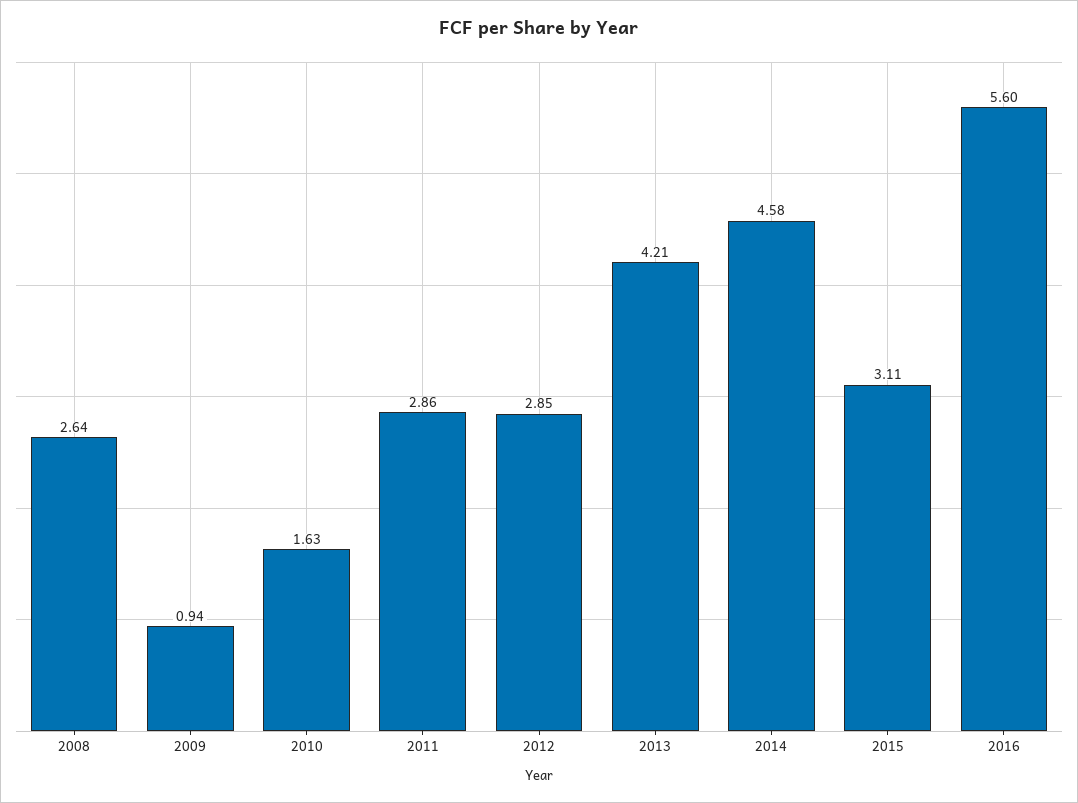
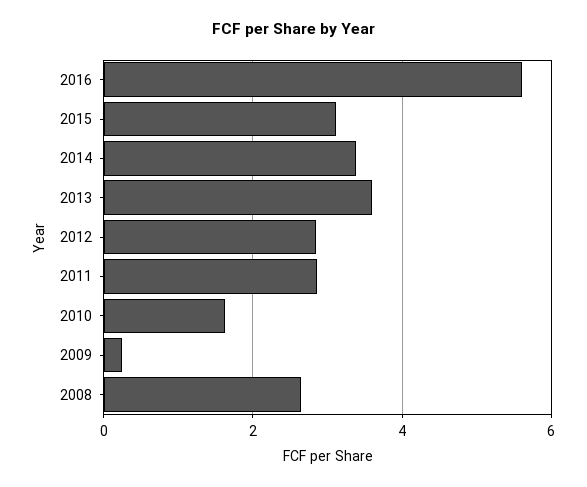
  {
    "2008": 2.64,
-   "2009": 0.94,
+   "2009": 0.2,
    "2010": 1.63,
    "2011": 2.86,
    "2012": 2.85,
-   "2013": 4.21,
+   "2013": 3.6,
-   "2014": 4.58,
+   "2014": 3.4,
    "2015": 3.11,
    "2016": 5.6
  }

